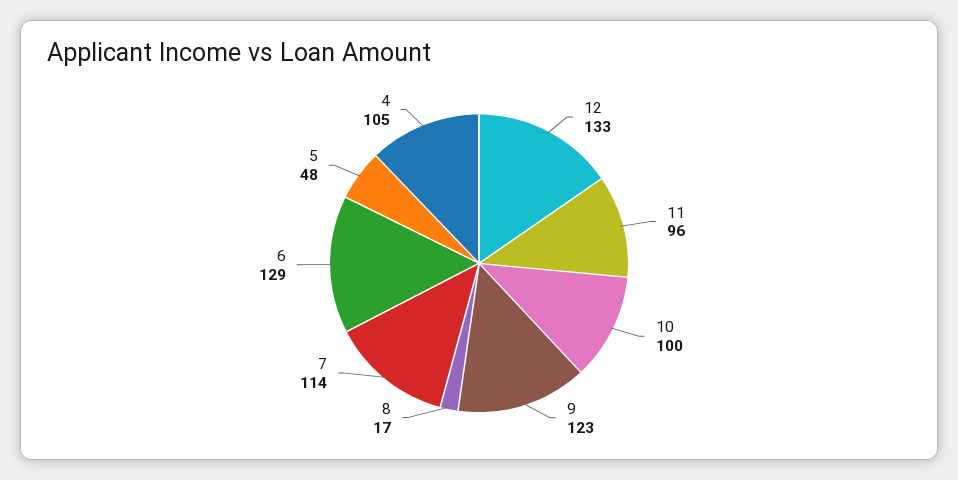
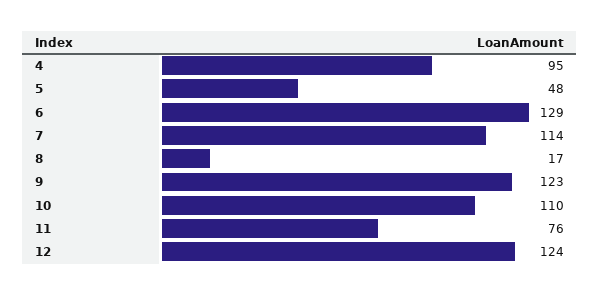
  {
-   "12": 133,
+   "12": 124,
-   "11": 96,
+   "11": 76,
-   "10": 100,
+   "10": 110,
    "9": 123,
    "8": 17,
    "7": 114,
    "6": 129,
    "5": 48,
-   "4": 105
+   "4": 95
  }

